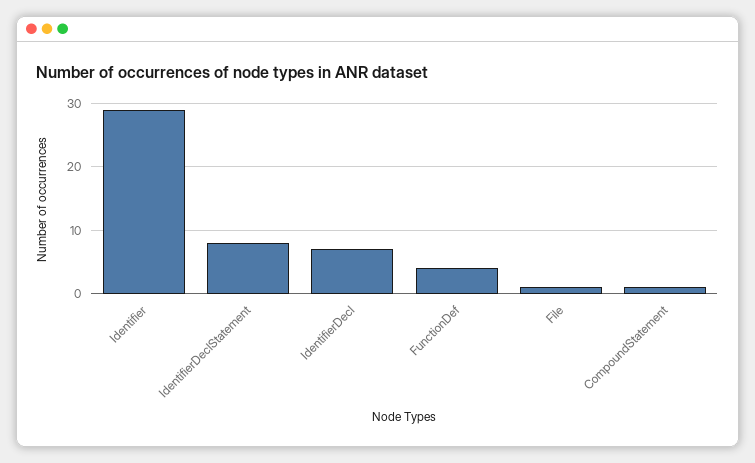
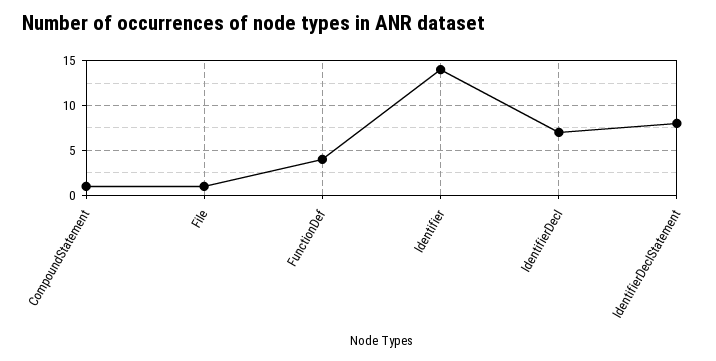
  {
-   "Identifier": 29,
+   "Identifier": 14,
    "IdentifierDeclStatement": 8,
    "IdentifierDecl": 7,
    "FunctionDef": 4,
    "File": 1,
    "CompoundStatement": 1
  }

